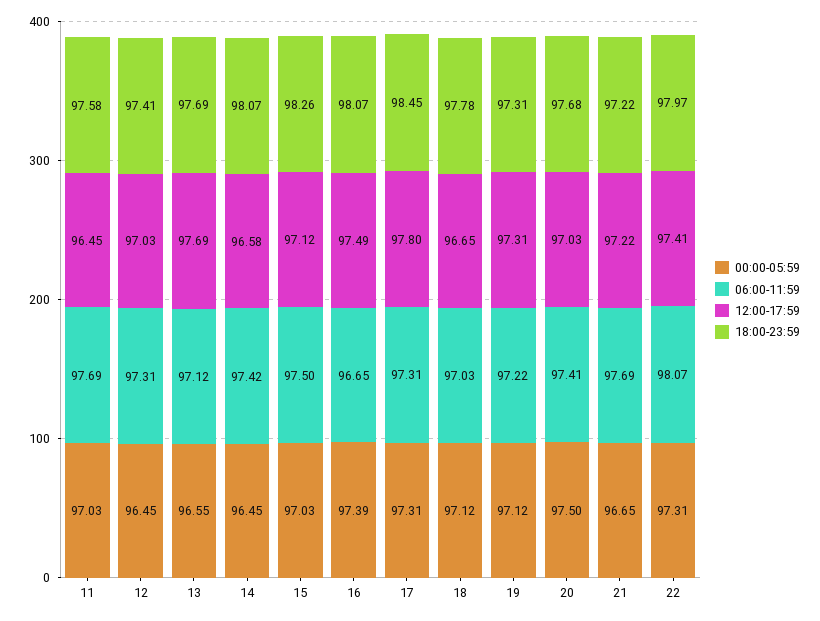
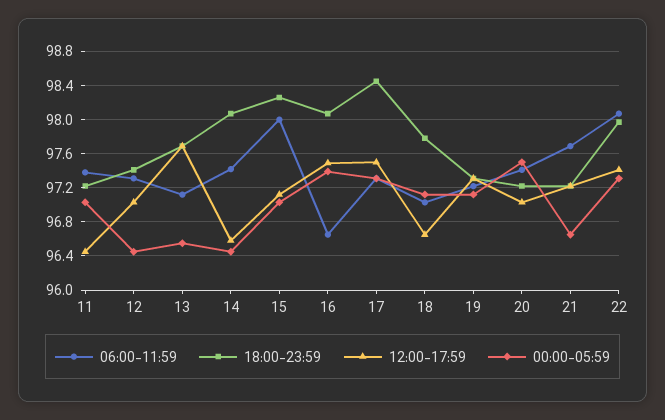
  {
    "00:00-05:59": {
      "11": 97.03,
      "12": 96.45,
      "13": 96.55,
      "14": 96.45,
      "15": 97.03,
      "16": 97.39,
      "17": 97.31,
      "18": 97.12,
      "19": 97.12,
      "20": 97.5,
      "21": 96.65,
      "22": 97.31
    },
    "06:00-11:59": {
-     "11": 97.69,
+     "11": 97.4,
      "12": 97.31,
      "13": 97.12,
      "14": 97.42,
-     "15": 97.5,
+     "15": 98,
      "16": 96.65,
      "17": 97.31,
      "18": 97.03,
      "19": 97.22,
      "20": 97.41,
      "21": 97.69,
      "22": 98.07
    },
    "12:00-17:59": {
      "11": 96.45,
      "12": 97.03,
      "13": 97.69,
      "14": 96.58,
      "15": 97.12,
      "16": 97.49,
-     "17": 97.8,
+     "17": 97.5,
      "18": 96.65,
      "19": 97.31,
      "20": 97.03,
      "21": 97.22,
      "22": 97.41
    },
    "18:00-23:59": {
-     "11": 97.58,
+     "11": 97.2,
      "12": 97.41,
      "13": 97.69,
      "14": 98.07,
      "15": 98.26,
      "16": 98.07,
      "17": 98.45,
      "18": 97.78,
      "19": 97.31,
-     "20": 97.68,
+     "20": 97.2,
      "21": 97.22,
      "22": 97.97
    }
  }

